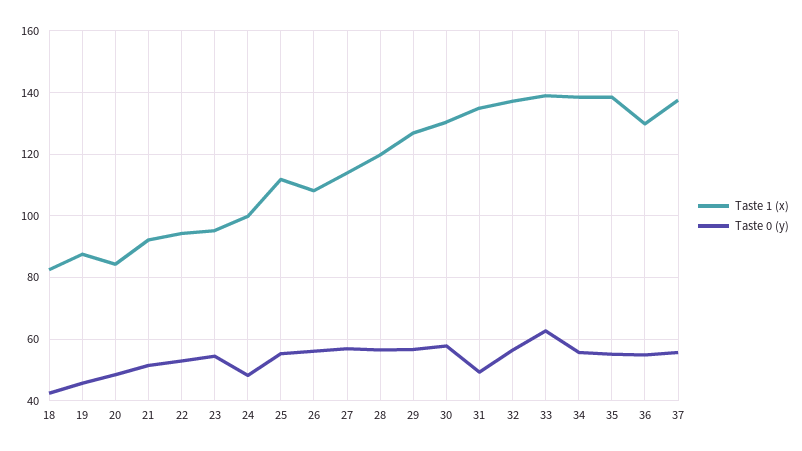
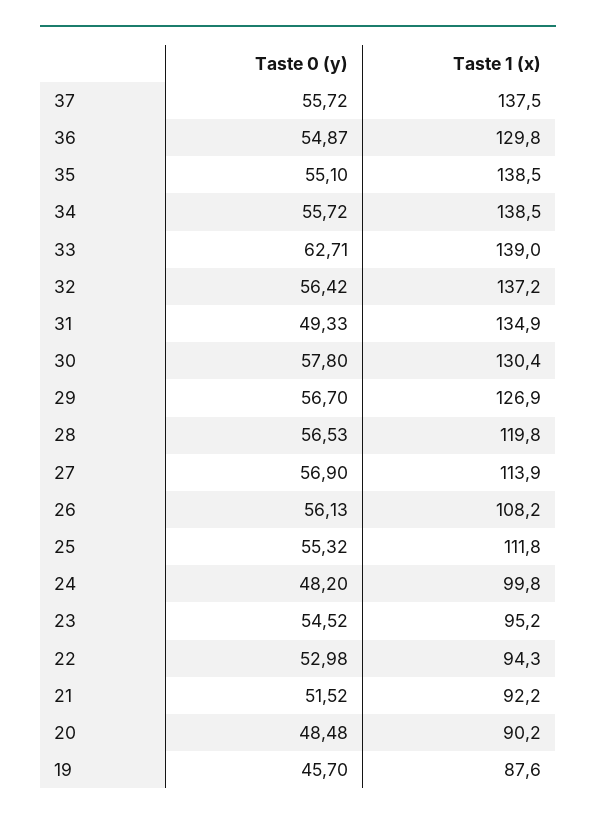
  {
    "Taste 1 (x)": {
-     "18": 82,
      "19": 87.6,
-     "20": 84,
+     "20": 90.2,
      "21": 92.2,
      "22": 94.3,
      "23": 95.2,
      "24": 99.8,
      "25": 111.8,
      "26": 108.2,
      "27": 113.9,
      "28": 119.8,
      "29": 126.9,
      "30": 130.4,
      "31": 134.9,
      "32": 137.2,
      "33": 139,
      "34": 138.5,
      "35": 138.5,
      "36": 129.8,
      "37": 137.5
    },
    "Taste 0 (y)": {
-     "18": 42,
      "19": 45.7,
      "20": 48.48,
      "21": 51.52,
      "22": 52.98,
      "23": 54.52,
      "24": 48.2,
      "25": 55.32,
      "26": 56.13,
      "27": 56.9,
      "28": 56.53,
      "29": 56.7,
      "30": 57.8,
      "31": 49.33,
      "32": 56.42,
      "33": 62.71,
      "34": 55.72,
      "35": 55.1,
      "36": 54.87,
      "37": 55.72
    }
  }

